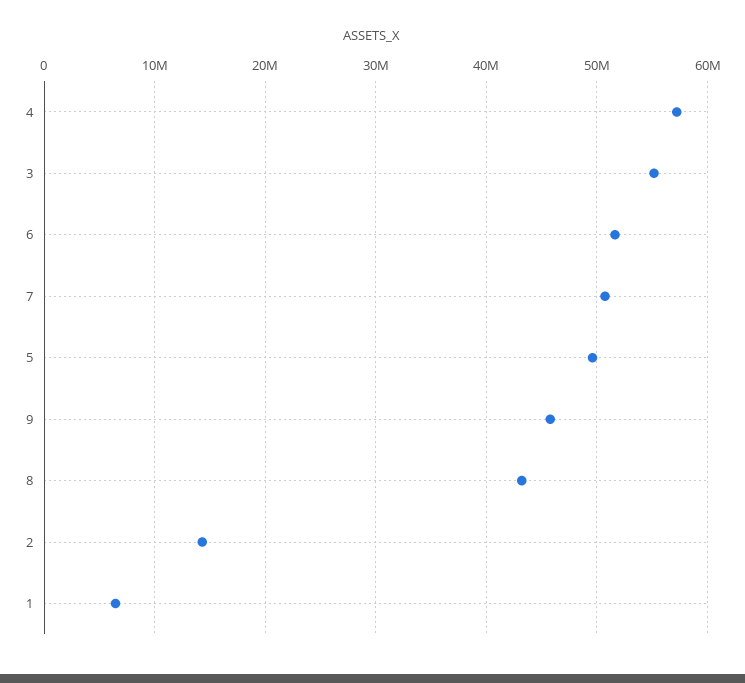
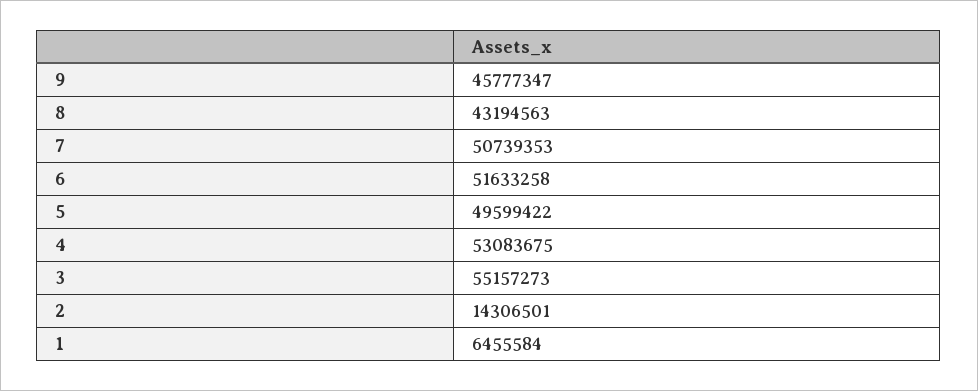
  {
-   "4": 57000000,
+   "4": 53083675,
    "3": 55157273,
    "6": 51633258,
    "7": 50739353,
    "5": 49599422,
    "9": 45777347,
    "8": 43194563,
    "2": 14306501,
    "1": 6455584
  }

